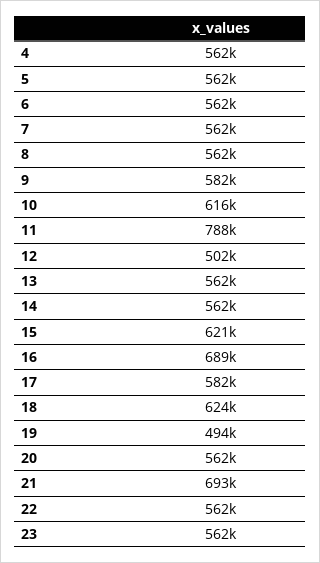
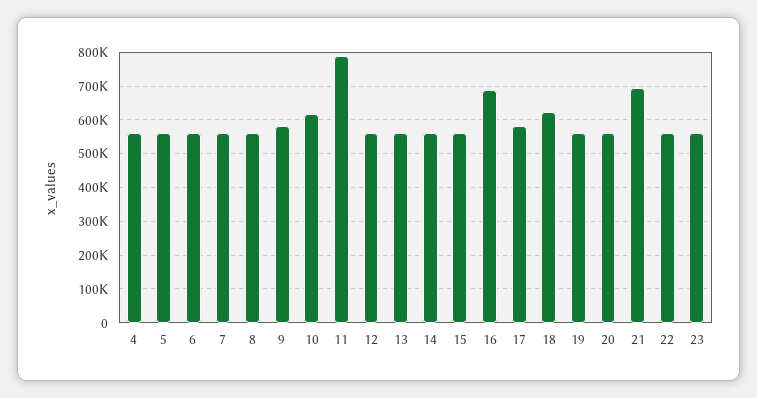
  {
    "4": 562000,
    "5": 562000,
    "6": 562000,
    "7": 562000,
    "8": 562000,
    "9": 582000,
    "10": 616000,
    "11": 788000,
-   "12": 502000,
+   "12": 560000,
    "13": 562000,
    "14": 562000,
-   "15": 621000,
+   "15": 560000,
    "16": 689000,
    "17": 582000,
    "18": 624000,
-   "19": 494000,
+   "19": 560000,
    "20": 562000,
    "21": 693000,
    "22": 562000,
    "23": 562000
  }

